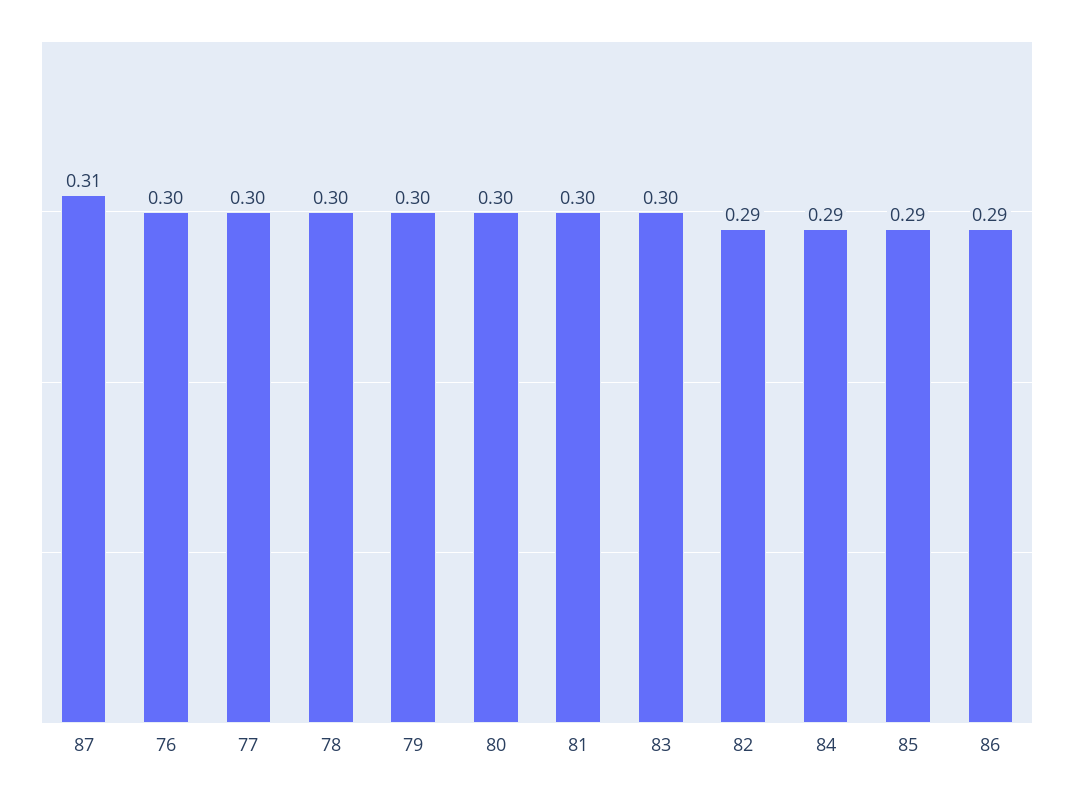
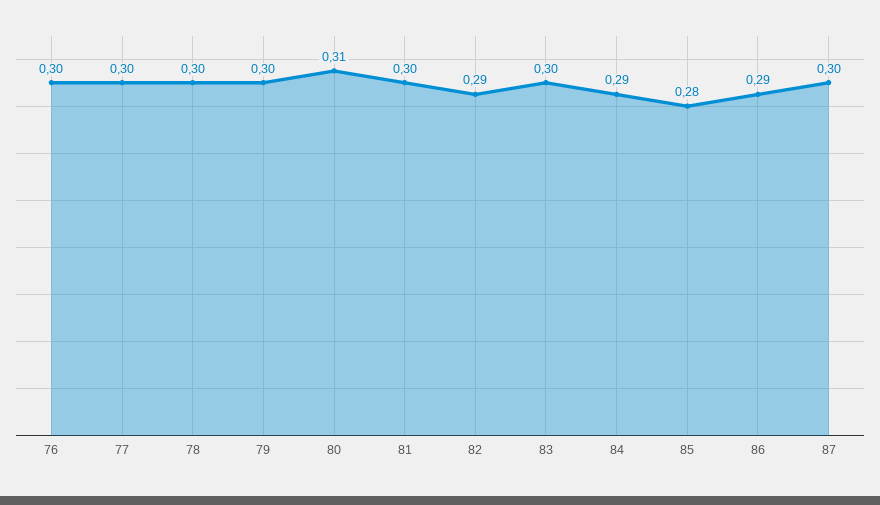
  {
-   "87": 0.31,
+   "87": 0.3,
    "76": 0.3,
    "77": 0.3,
    "78": 0.3,
    "79": 0.3,
-   "80": 0.3,
+   "80": 0.31,
    "81": 0.3,
    "83": 0.3,
    "82": 0.29,
    "84": 0.29,
-   "85": 0.29,
+   "85": 0.28,
    "86": 0.29
  }

